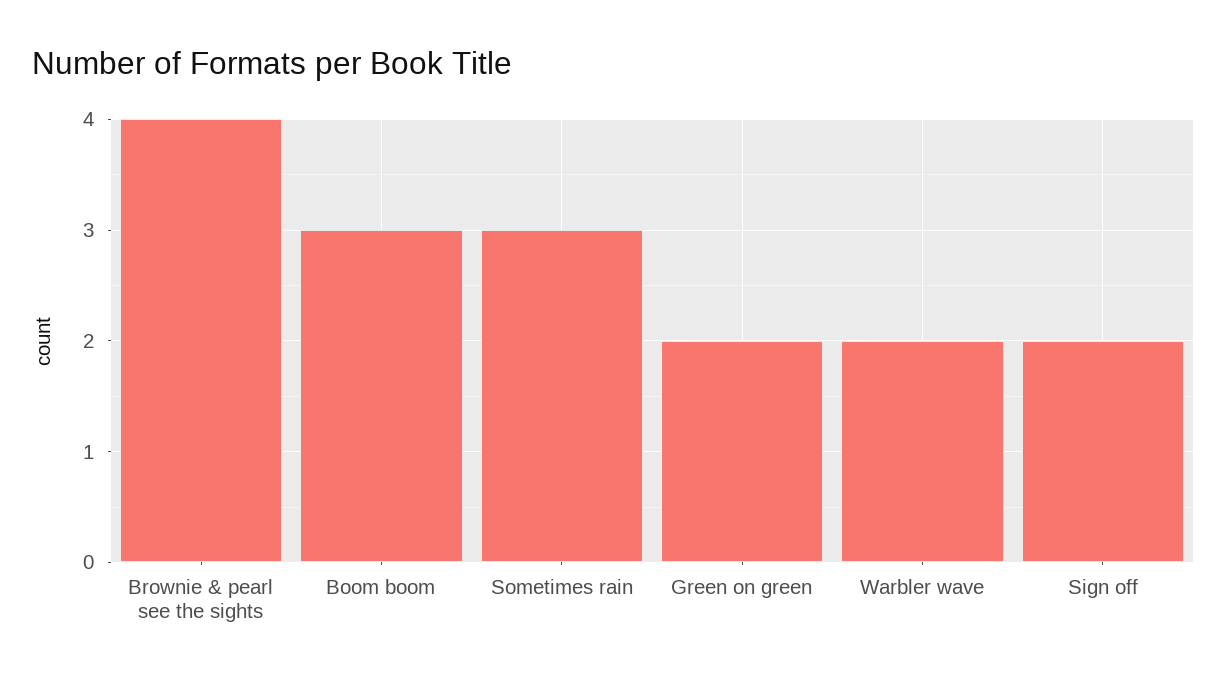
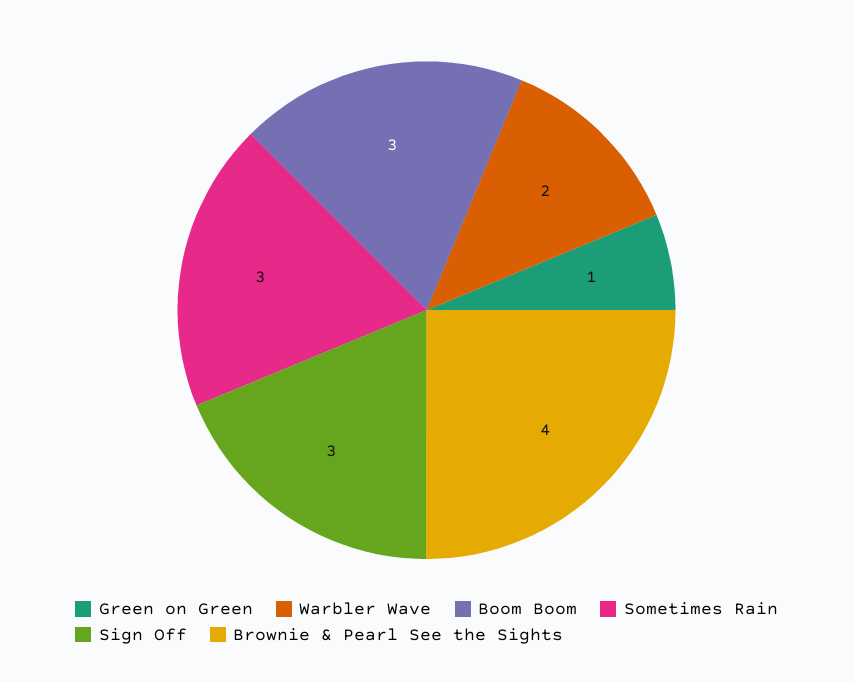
  {
    "Brownie & pearl see the sights": 4,
    "Boom boom": 3,
    "Sometimes rain": 3,
-   "Green on green": 2,
+   "Green on green": 1,
    "Warbler wave": 2,
-   "Sign off": 2
+   "Sign off": 3
  }

